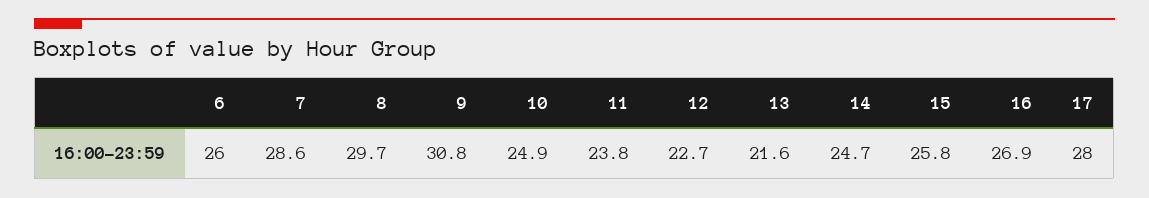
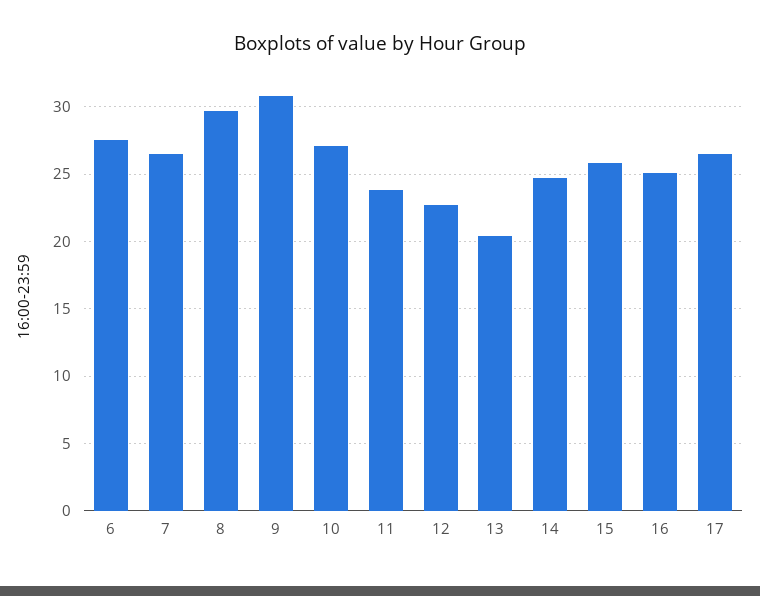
  {
-   "6": 26,
+   "6": 27.5,
-   "7": 28.6,
+   "7": 26.5,
    "8": 29.7,
    "9": 30.8,
-   "10": 24.9,
+   "10": 27,
    "11": 23.8,
    "12": 22.7,
-   "13": 21.6,
+   "13": 20.5,
    "14": 24.7,
    "15": 25.8,
-   "16": 26.9,
+   "16": 25,
-   "17": 28
+   "17": 26.5
  }

